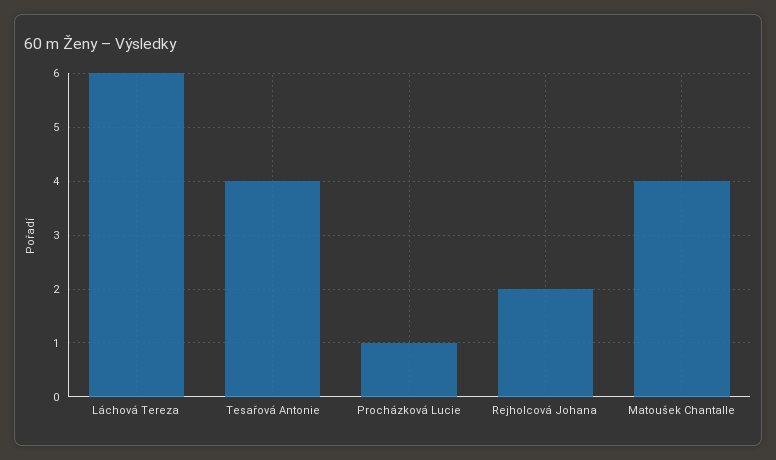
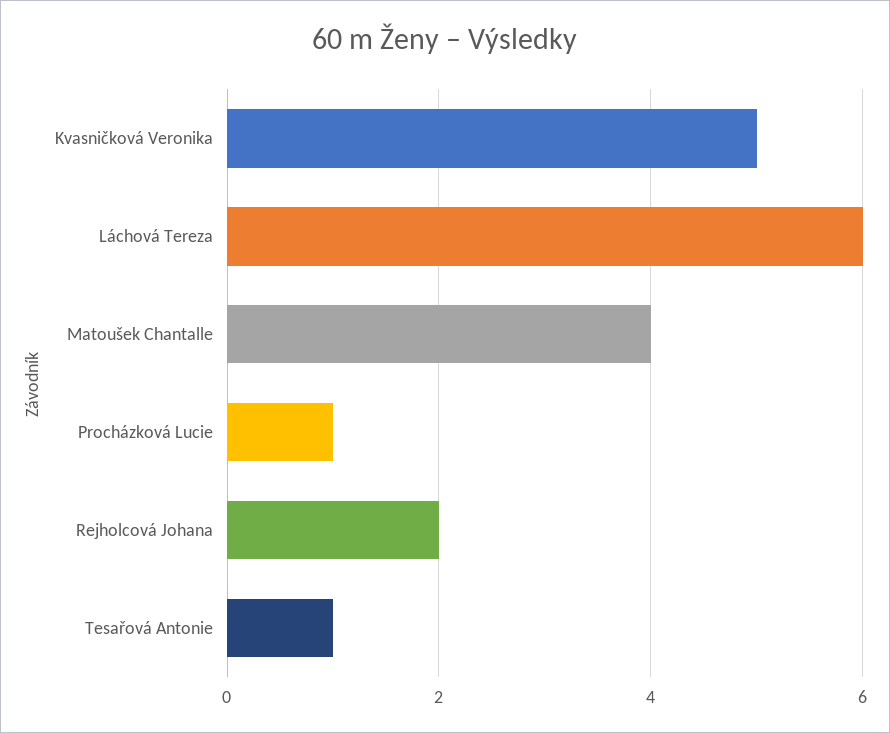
  {
    "Láchová Tereza": 6,
-   "Tesařová Antonie": 4,
+   "Tesařová Antonie": 1,
    "Procházková Lucie": 1,
    "Rejholcová Johana": 2,
-   "Matoušek Chantalle": 4
+   "Matoušek Chantalle": 4,
+   "Kvasničková Veronika": 5
  }

